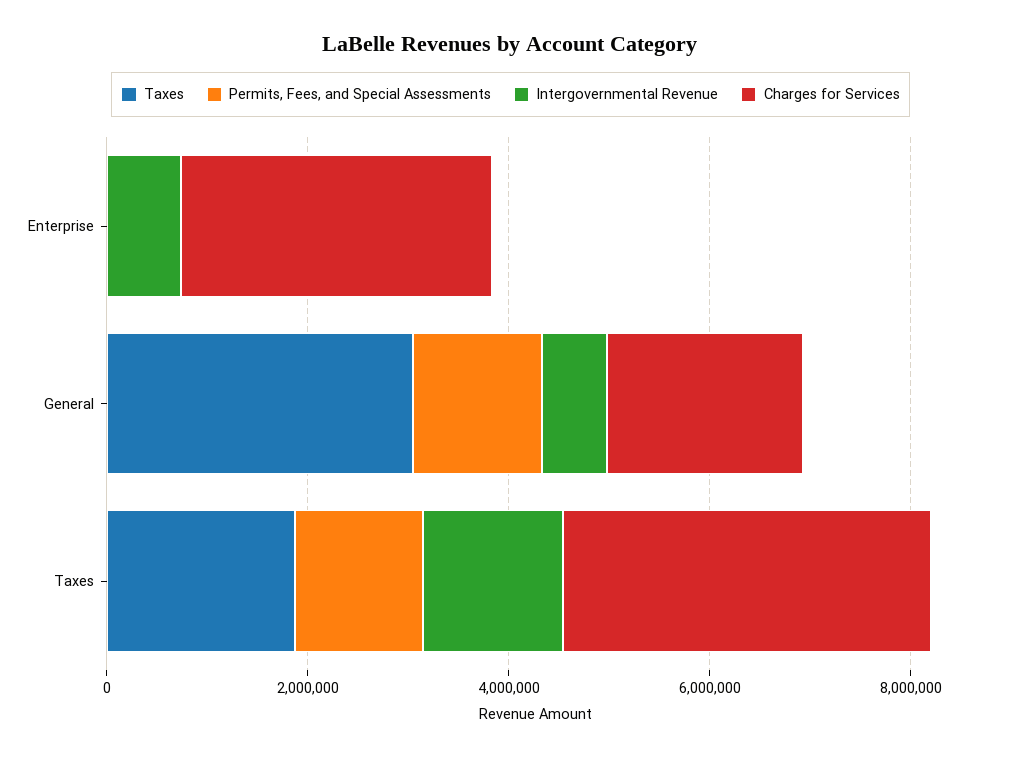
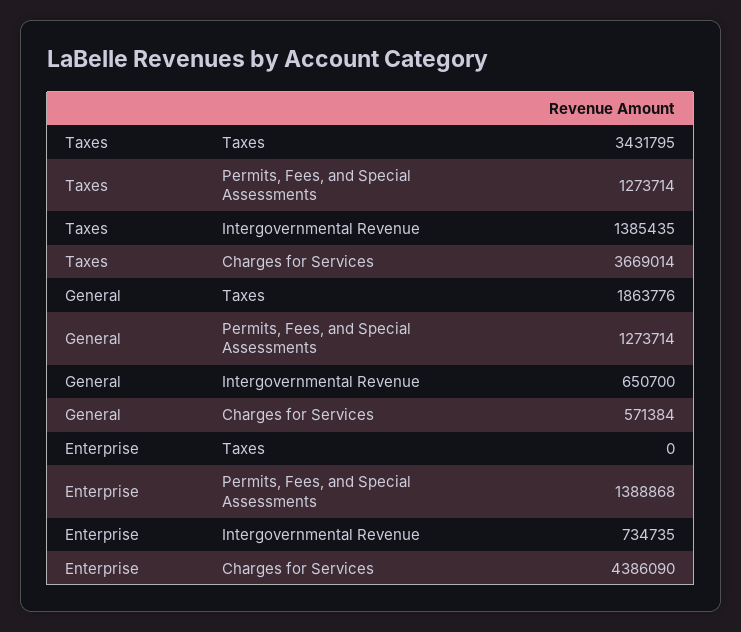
  {
    "Taxes": {
      "Enterprise": 0,
-     "General": 3000000,
+     "General": 1863776,
-     "Taxes": 2000000
+     "Taxes": 3431795
    },
    "Permits, Fees, and Special Assessments": {
-     "Enterprise": 0,
+     "Enterprise": 1388868,
      "General": 1273714,
      "Taxes": 1273714
    },
    "Intergovernmental Revenue": {
      "Enterprise": 734735,
      "General": 650700,
      "Taxes": 1385435
    },
    "Charges for Services": {
-     "Enterprise": 3000000,
+     "Enterprise": 4386090,
-     "General": 2000000,
+     "General": 571384,
      "Taxes": 3669014
    }
  }

